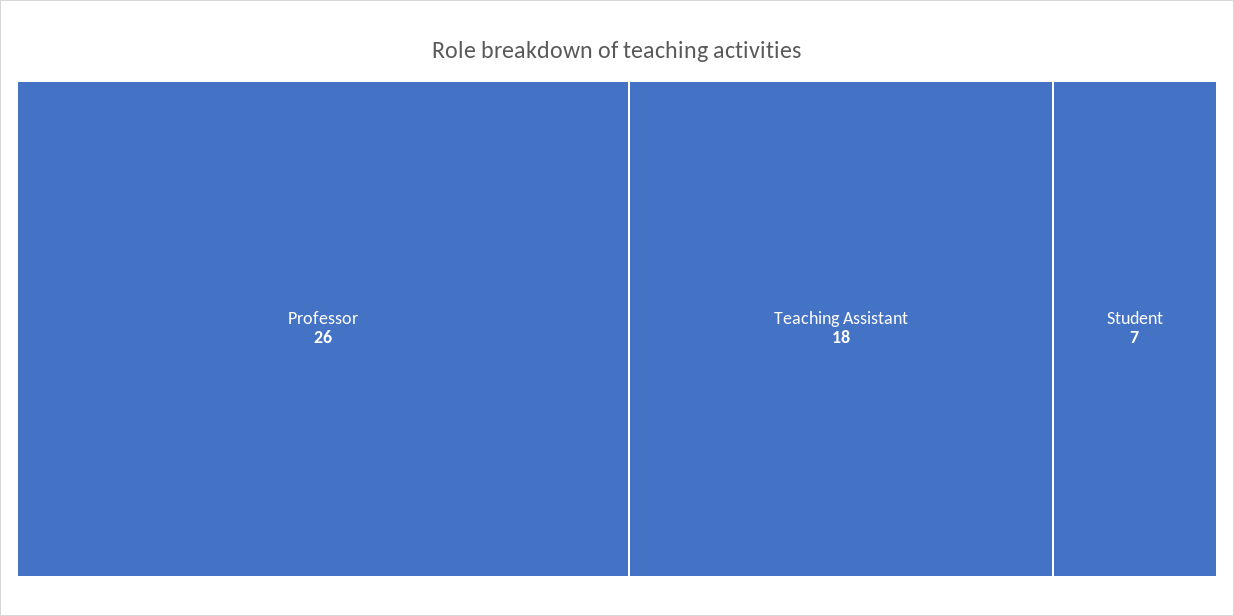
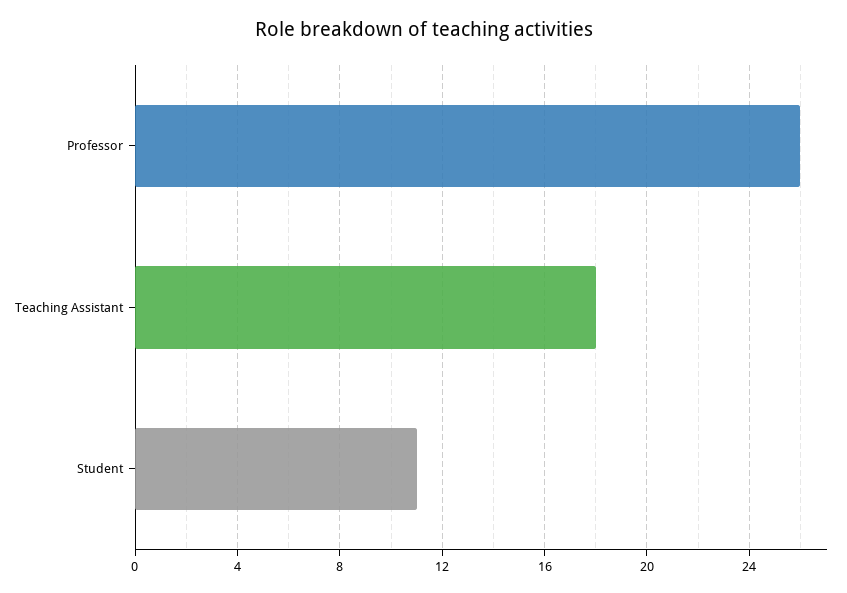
  {
    "Professor": 26,
    "Teaching Assistant": 18,
-   "Student": 7
+   "Student": 11
  }

